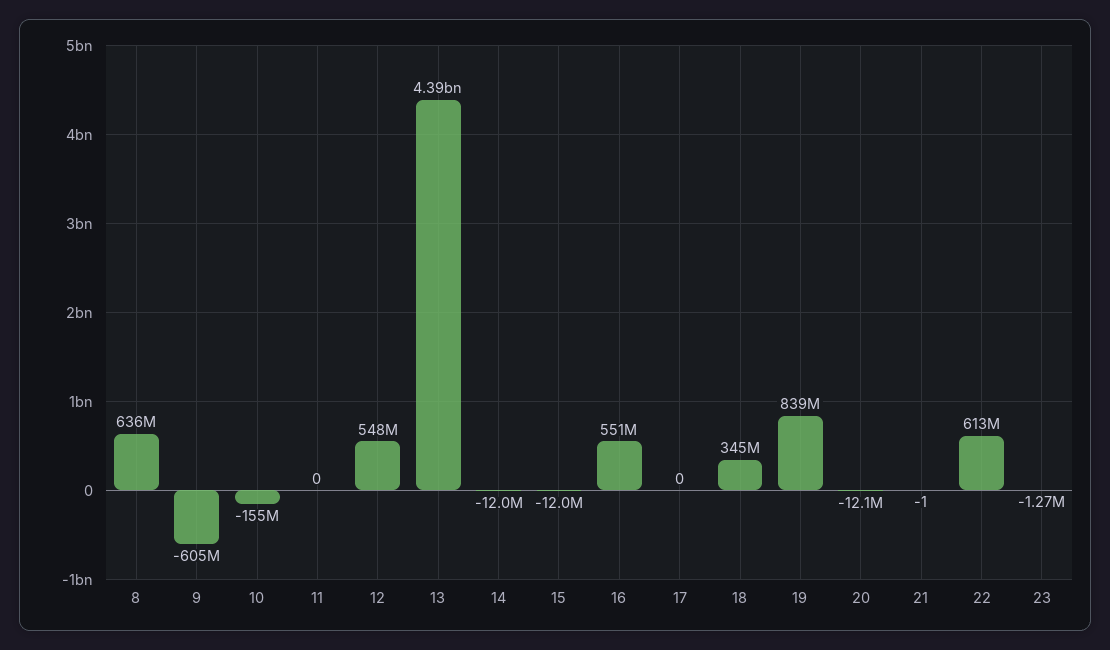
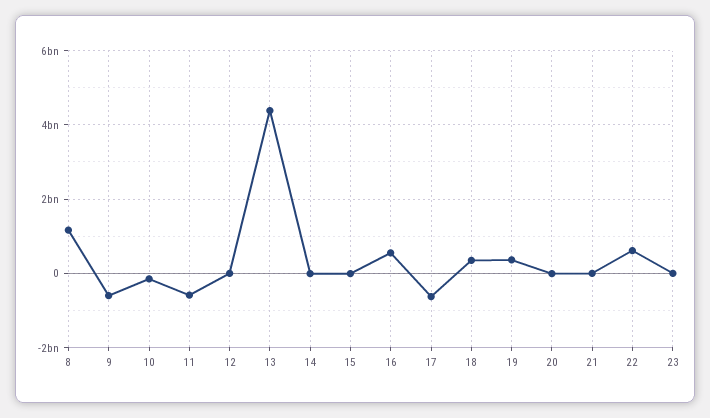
  {
-   "8": 636000000,
+   "8": 1200000000,
    "9": -605000000,
    "10": -155000000,
-   "11": 0,
+   "11": -600000000,
-   "12": 548000000,
+   "12": 0,
    "13": 4390000000,
    "14": -12000000,
    "15": -12000000,
    "16": 551000000,
-   "17": 0,
+   "17": -600000000,
    "18": 345000000,
-   "19": 839000000,
+   "19": 400000000,
    "20": -12100000,
    "21": -1,
    "22": 613000000,
    "23": -1270000
  }

